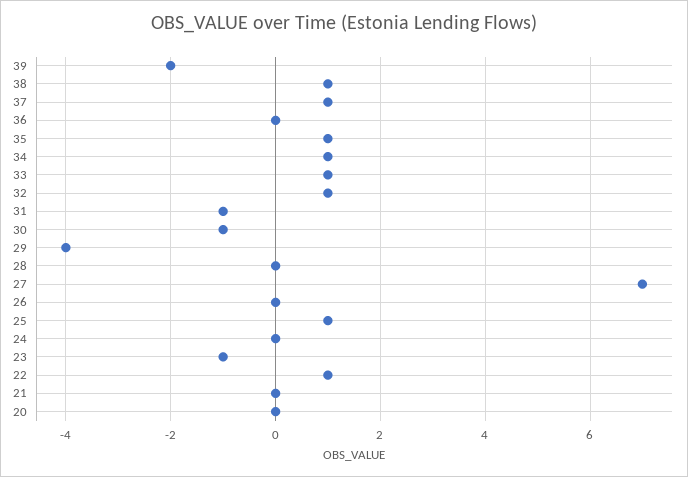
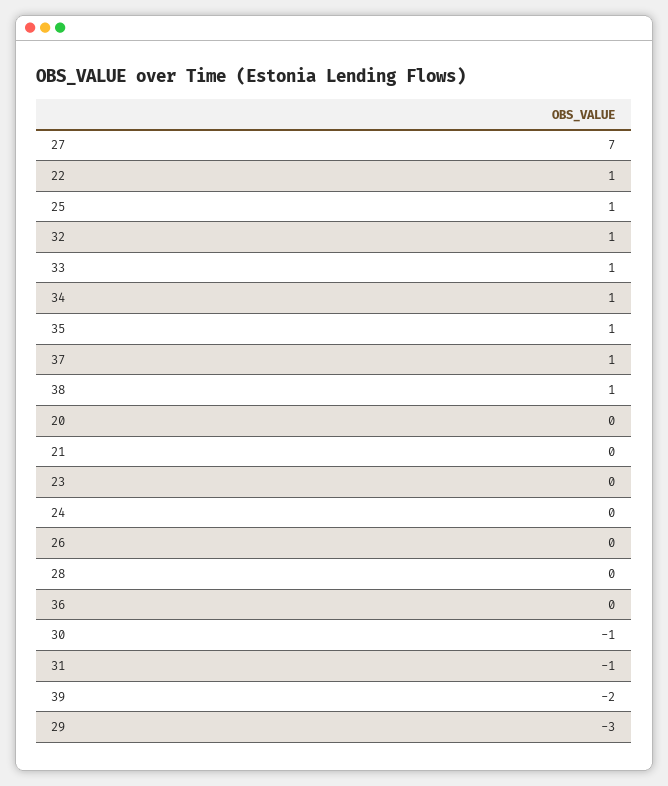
  {
    "39": -2,
    "38": 1,
    "37": 1,
    "36": 0,
    "35": 1,
    "34": 1,
    "33": 1,
    "32": 1,
    "31": -1,
    "30": -1,
-   "29": -4,
+   "29": -3,
    "28": 0,
    "27": 7,
    "26": 0,
    "25": 1,
    "24": 0,
-   "23": -1,
+   "23": 0,
    "22": 1,
    "21": 0,
    "20": 0
  }

